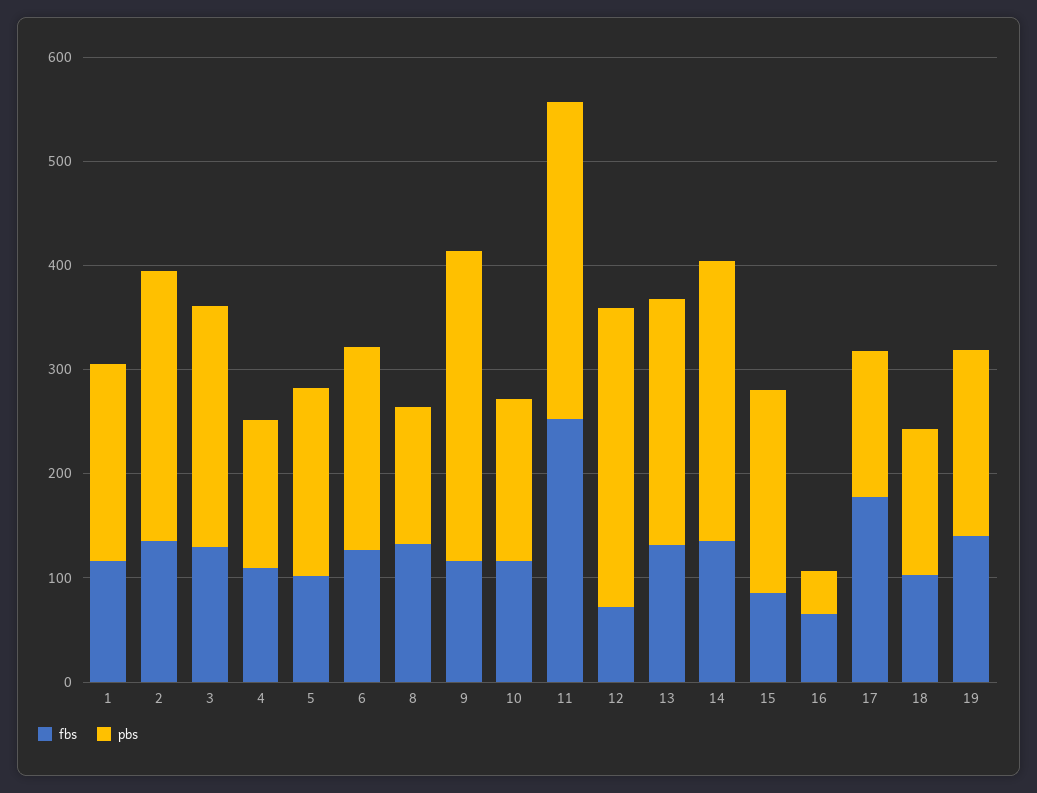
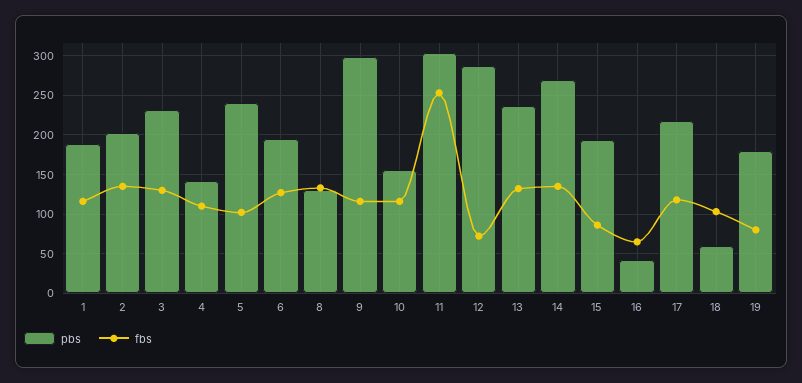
  {
    "fbs": {
      "1": 120,
      "2": 140,
      "3": 130,
      "4": 110,
      "5": 100,
      "6": 130,
      "8": 130,
      "9": 120,
      "10": 120,
      "11": 250,
      "12": 70,
      "13": 130,
      "14": 140,
      "15": 90,
      "16": 70,
-     "17": 180,
+     "17": 120,
      "18": 100,
-     "19": 140
+     "19": 80
    },
    "pbs": {
      "1": 190,
-     "2": 260,
+     "2": 200,
      "3": 230,
      "4": 140,
-     "5": 180,
+     "5": 240,
      "6": 200,
      "8": 130,
      "9": 300,
      "10": 160,
      "11": 300,
      "12": 290,
      "13": 240,
      "14": 270,
      "15": 190,
      "16": 40,
-     "17": 140,
+     "17": 220,
-     "18": 140,
+     "18": 60,
      "19": 180
    }
  }

